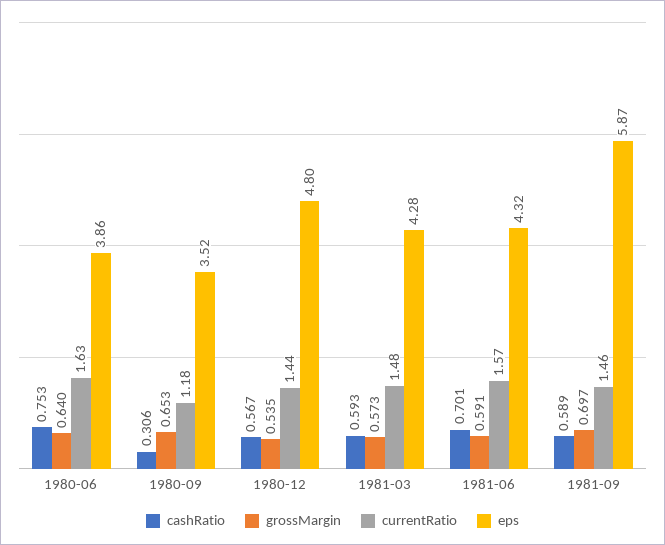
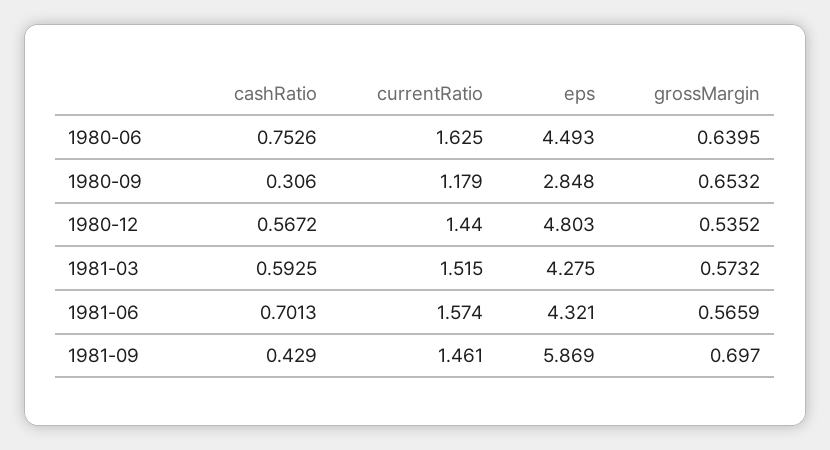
  {
    "cashRatio": {
      "1980-06": 0.7526,
      "1980-09": 0.306,
      "1980-12": 0.5672,
      "1981-03": 0.5925,
      "1981-06": 0.7013,
-     "1981-09": 0.589
+     "1981-09": 0.429
    },
    "grossMargin": {
      "1980-06": 0.6395,
      "1980-09": 0.6532,
      "1980-12": 0.5352,
      "1981-03": 0.5732,
-     "1981-06": 0.591,
+     "1981-06": 0.5659,
      "1981-09": 0.697
    },
    "currentRatio": {
      "1980-06": 1.625,
      "1980-09": 1.179,
      "1980-12": 1.44,
-     "1981-03": 1.48,
+     "1981-03": 1.515,
      "1981-06": 1.574,
      "1981-09": 1.461
    },
    "eps": {
-     "1980-06": 3.86,
+     "1980-06": 4.493,
-     "1980-09": 3.52,
+     "1980-09": 2.848,
      "1980-12": 4.803,
      "1981-03": 4.275,
      "1981-06": 4.321,
      "1981-09": 5.869
    }
  }

